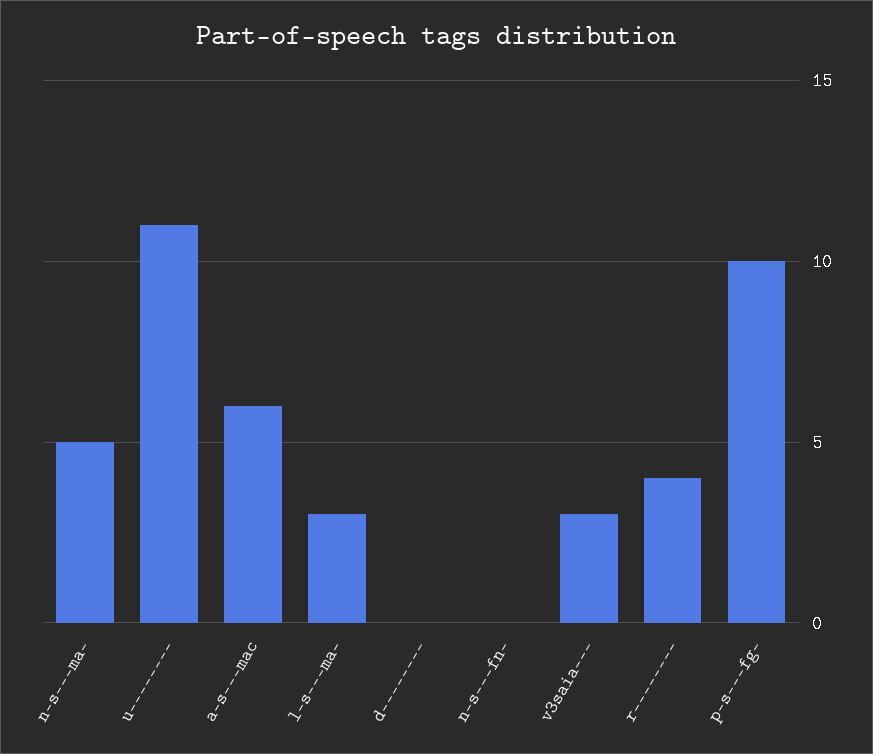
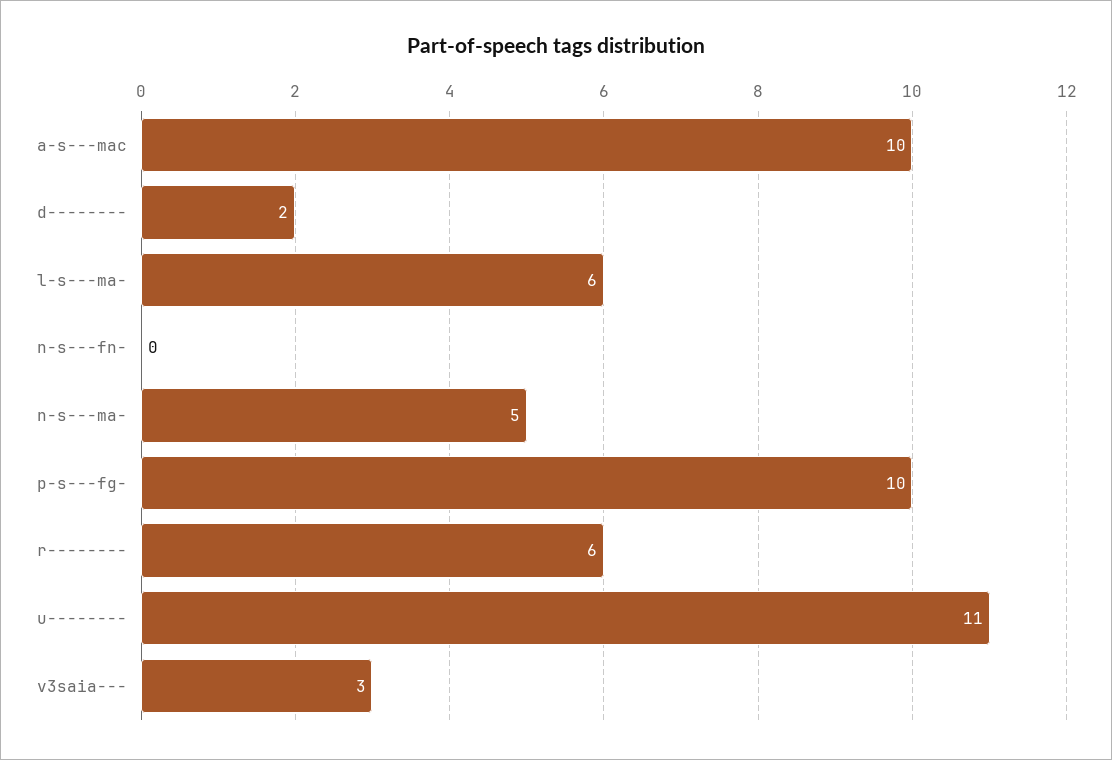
  {
    "n-s---ma-": 5,
    "u--------": 11,
-   "a-s---mac": 6,
+   "a-s---mac": 10,
-   "l-s---ma-": 3,
+   "l-s---ma-": 6,
-   "d--------": 0,
+   "d--------": 2,
    "n-s---fn-": 0,
    "v3saia---": 3,
-   "r--------": 4,
+   "r--------": 6,
    "p-s---fg-": 10
  }

